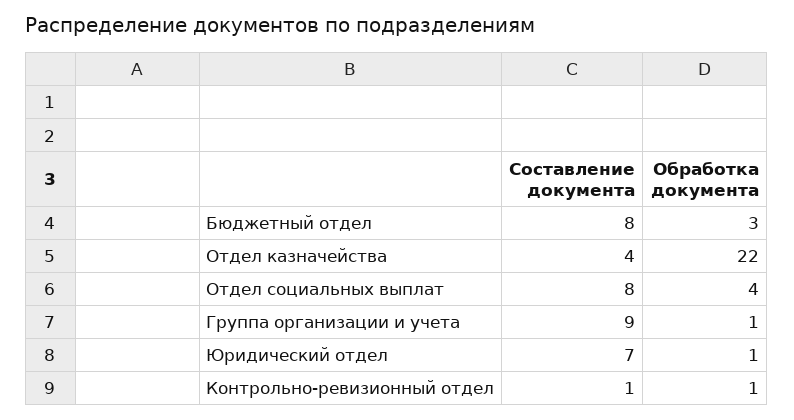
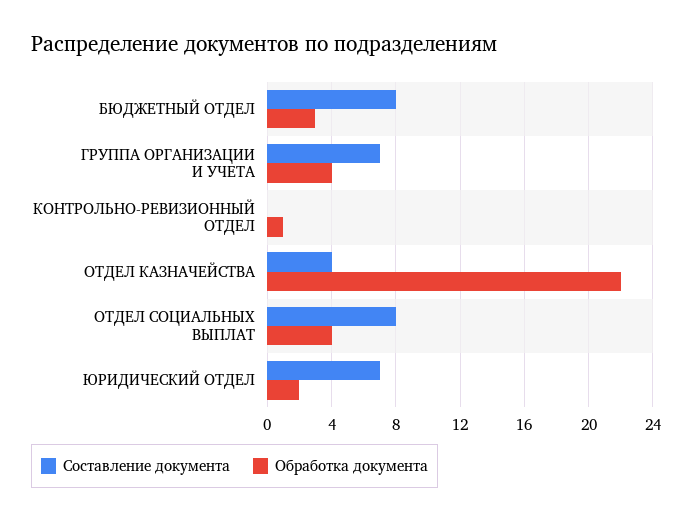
  {
    "Составление документа": {
      "Бюджетный отдел": 8,
      "Отдел казначейства": 4,
      "Отдел социальных выплат": 8,
-     "Группа организации и учета": 9,
+     "Группа организации и учета": 7,
      "Юридический отдел": 7,
-     "Контрольно-ревизионный отдел": 1
+     "Контрольно-ревизионный отдел": 0
    },
    "Обработка документа": {
      "Бюджетный отдел": 3,
      "Отдел казначейства": 22,
      "Отдел социальных выплат": 4,
-     "Группа организации и учета": 1,
+     "Группа организации и учета": 4,
-     "Юридический отдел": 1,
+     "Юридический отдел": 2,
      "Контрольно-ревизионный отдел": 1
    }
  }

